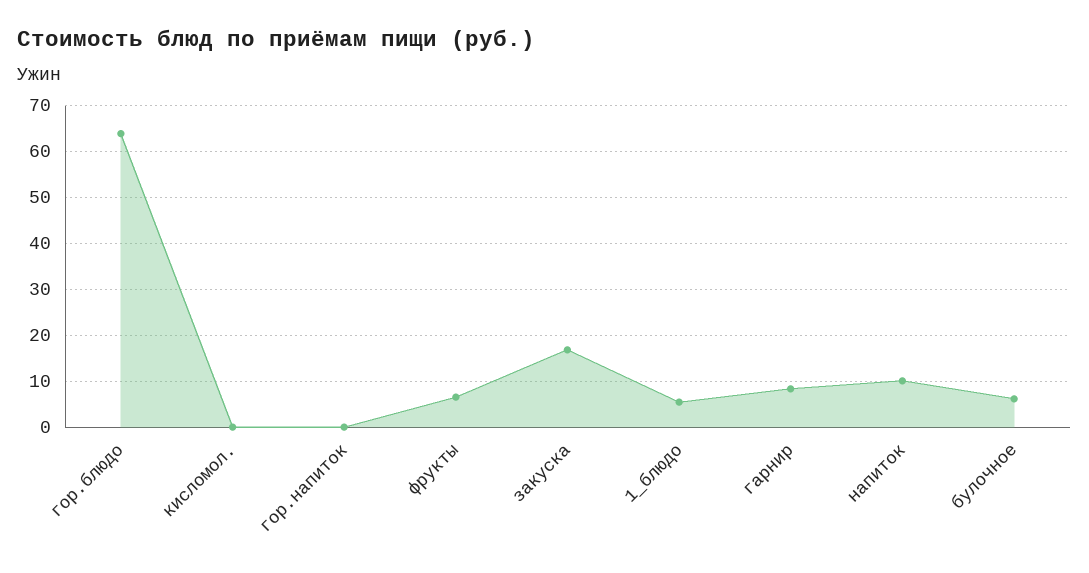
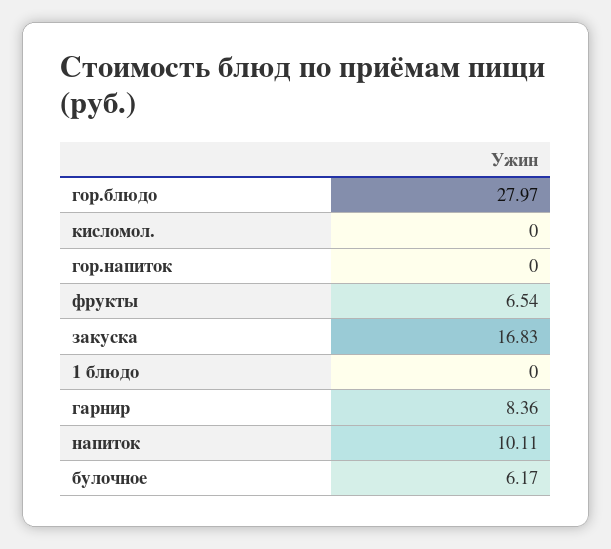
  {
-   "гор.блюдо": 64,
+   "гор.блюдо": 27.97,
    "кисломол.": 0,
    "гор.напиток": 0,
    "фрукты": 6.54,
    "закуска": 16.83,
-   "1_блюдо": 6,
+   "1_блюдо": 0,
    "гарнир": 8.36,
    "напиток": 10.11,
    "булочное": 6.17
  }

